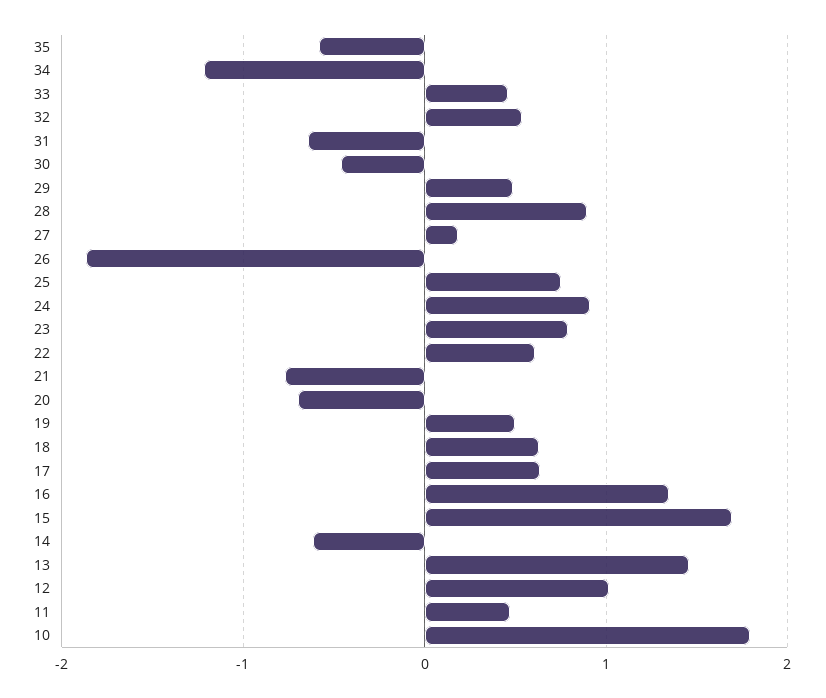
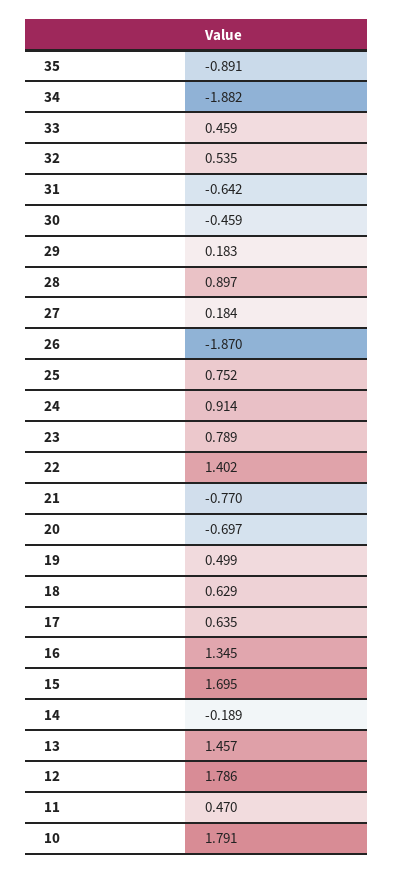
  {
-   "35": -0.6,
+   "35": -0.891,
-   "34": -1.2,
+   "34": -1.882,
    "33": 0.459,
    "32": 0.535,
    "31": -0.642,
    "30": -0.459,
-   "29": 0.5,
+   "29": 0.183,
    "28": 0.897,
    "27": 0.184,
    "26": -1.87,
    "25": 0.752,
    "24": 0.914,
    "23": 0.789,
-   "22": 0.6,
+   "22": 1.402,
    "21": -0.77,
    "20": -0.697,
    "19": 0.499,
    "18": 0.629,
    "17": 0.635,
    "16": 1.345,
    "15": 1.695,
-   "14": -0.6,
+   "14": -0.189,
    "13": 1.457,
-   "12": 1,
+   "12": 1.786,
    "11": 0.47,
    "10": 1.791
  }

